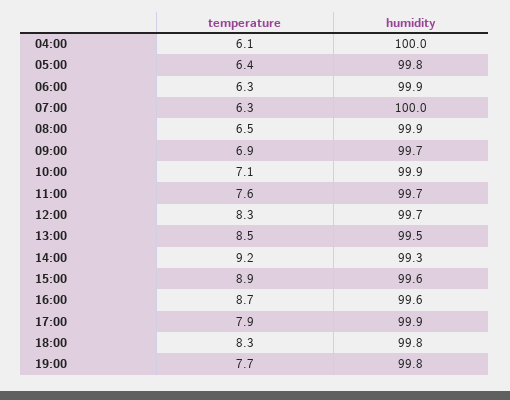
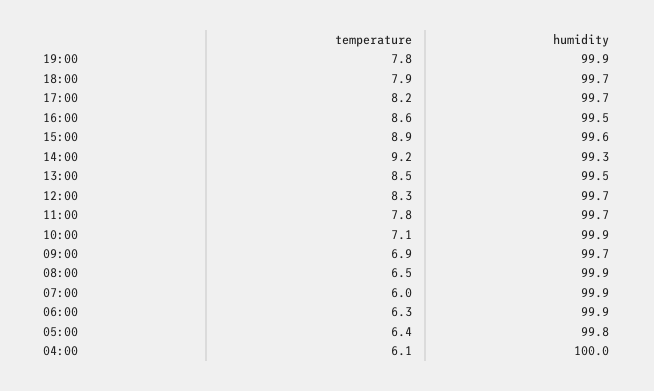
  {
    "temperature": {
      "04:00": 6.1,
      "05:00": 6.4,
      "06:00": 6.3,
-     "07:00": 6.3,
+     "07:00": 6,
      "08:00": 6.5,
      "09:00": 6.9,
      "10:00": 7.1,
-     "11:00": 7.6,
+     "11:00": 7.8,
      "12:00": 8.3,
      "13:00": 8.5,
      "14:00": 9.2,
      "15:00": 8.9,
-     "16:00": 8.7,
+     "16:00": 8.6,
-     "17:00": 7.9,
+     "17:00": 8.2,
-     "18:00": 8.3,
+     "18:00": 7.9,
-     "19:00": 7.7
+     "19:00": 7.8
    },
    "humidity": {
      "04:00": 100,
      "05:00": 99.8,
      "06:00": 99.9,
-     "07:00": 100,
+     "07:00": 99.9,
      "08:00": 99.9,
      "09:00": 99.7,
      "10:00": 99.9,
      "11:00": 99.7,
      "12:00": 99.7,
      "13:00": 99.5,
      "14:00": 99.3,
      "15:00": 99.6,
-     "16:00": 99.6,
+     "16:00": 99.5,
-     "17:00": 99.9,
+     "17:00": 99.7,
-     "18:00": 99.8,
+     "18:00": 99.7,
-     "19:00": 99.8
+     "19:00": 99.9
    }
  }

